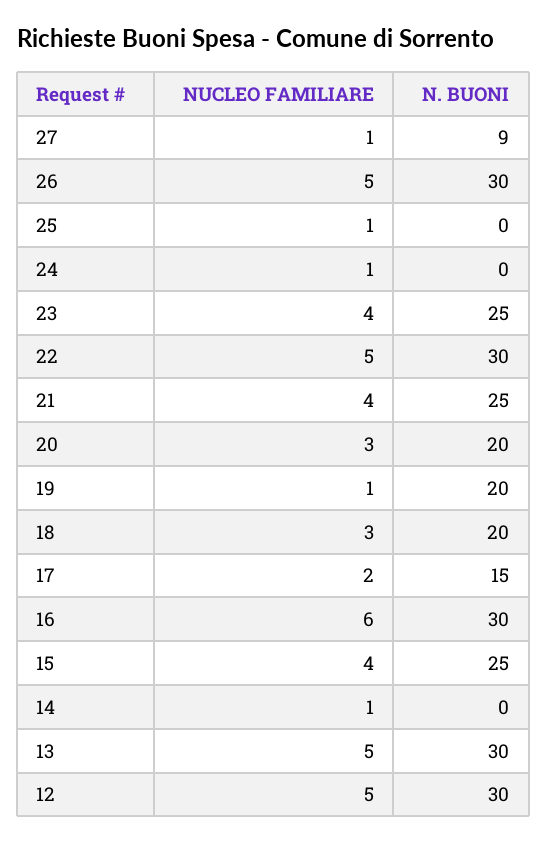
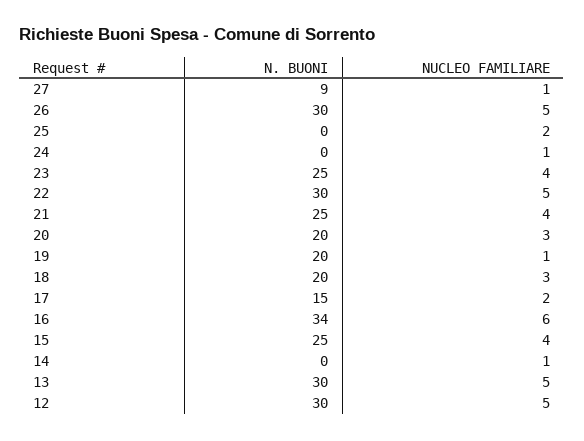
  {
    "NUCLEO FAMILIARE": {
      "27": 1,
      "26": 5,
-     "25": 1,
+     "25": 2,
      "24": 1,
      "23": 4,
      "22": 5,
      "21": 4,
      "20": 3,
      "19": 1,
      "18": 3,
      "17": 2,
      "16": 6,
      "15": 4,
      "14": 1,
      "13": 5,
      "12": 5
    },
    "N. BUONI": {
      "27": 9,
      "26": 30,
      "25": 0,
      "24": 0,
      "23": 25,
      "22": 30,
      "21": 25,
      "20": 20,
      "19": 20,
      "18": 20,
      "17": 15,
-     "16": 30,
+     "16": 34,
      "15": 25,
      "14": 0,
      "13": 30,
      "12": 30
    }
  }

